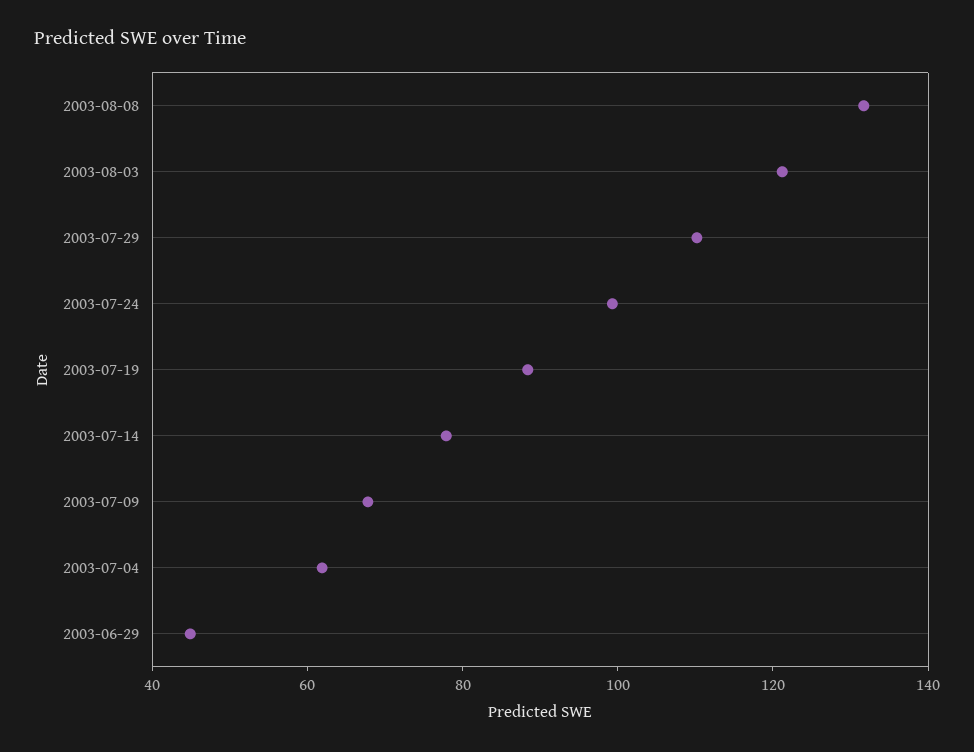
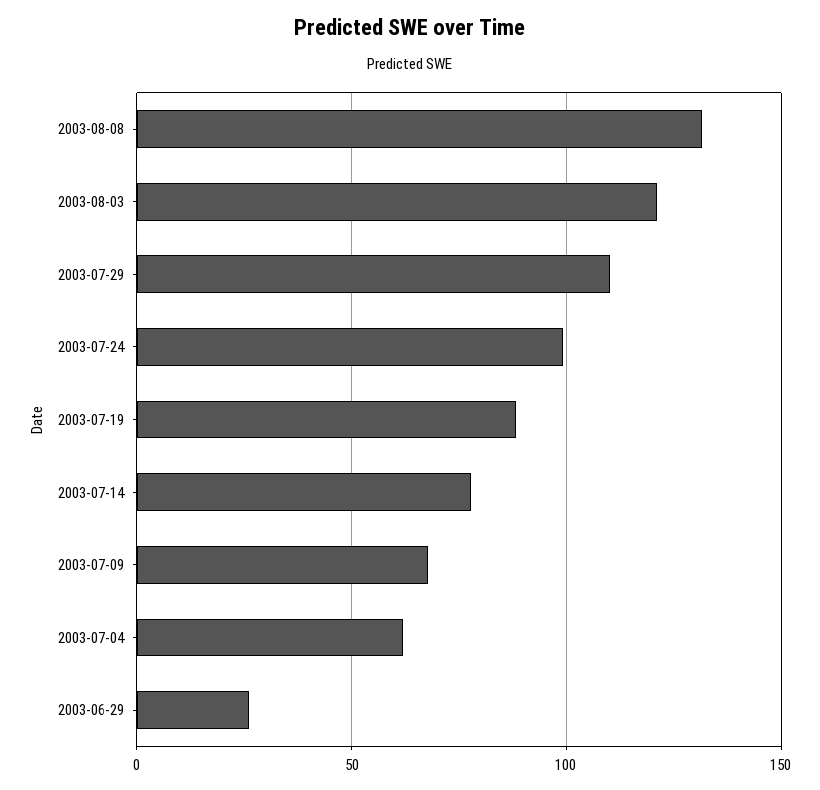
  {
    "2003-08-08": 130,
    "2003-08-03": 120,
    "2003-07-29": 110,
    "2003-07-24": 100,
    "2003-07-19": 90,
    "2003-07-14": 80,
    "2003-07-09": 70,
    "2003-07-04": 60,
-   "2003-06-29": 45
+   "2003-06-29": 25
  }

